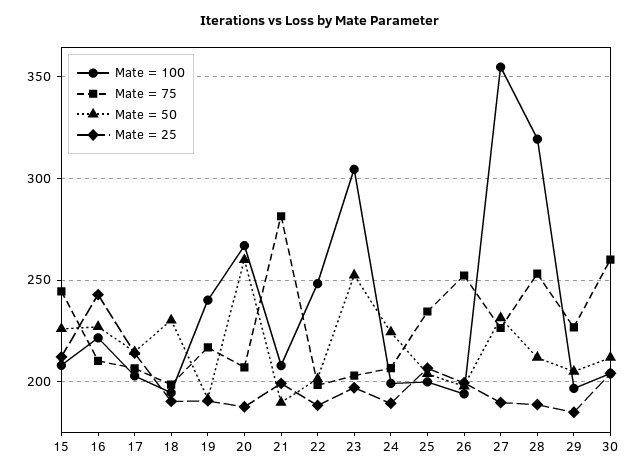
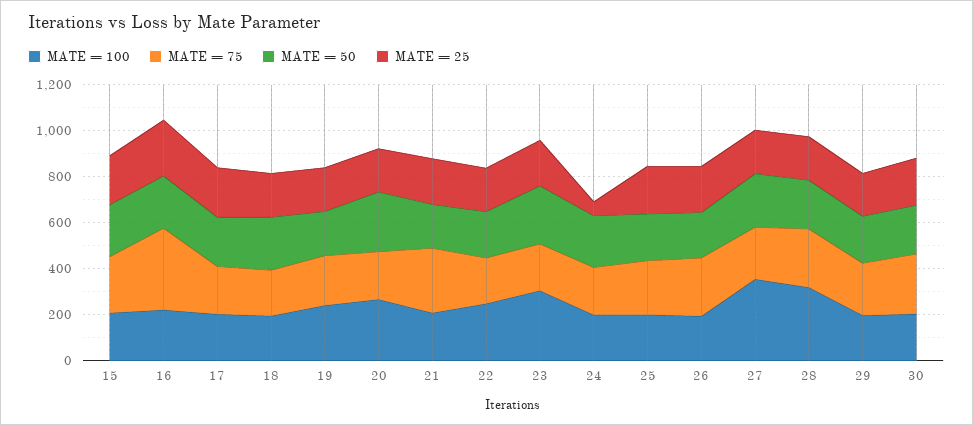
  {
    "Mate = 100": {
      "15": 210,
      "16": 220,
      "17": 205,
      "18": 195,
      "19": 240,
      "20": 265,
      "21": 210,
      "22": 250,
      "23": 305,
      "24": 200,
      "25": 200,
      "26": 195,
      "27": 355,
      "28": 320,
      "29": 195,
      "30": 205
    },
    "Mate = 75": {
      "15": 245,
-     "16": 210,
+     "16": 350,
      "17": 205,
      "18": 200,
      "19": 215,
      "20": 205,
      "21": 280,
      "22": 200,
      "23": 205,
      "24": 205,
      "25": 235,
      "26": 250,
      "27": 225,
      "28": 255,
      "29": 225,
      "30": 260
    },
    "Mate = 50": {
      "15": 225,
      "16": 225,
      "17": 215,
      "18": 230,
      "19": 190,
      "20": 260,
      "21": 190,
      "22": 200,
      "23": 250,
      "24": 225,
      "25": 205,
      "26": 200,
      "27": 230,
      "28": 210,
      "29": 205,
      "30": 210
    },
    "Mate = 25": {
      "15": 210,
      "16": 245,
      "17": 215,
      "18": 190,
      "19": 190,
      "20": 190,
      "21": 200,
      "22": 190,
      "23": 195,
-     "24": 190,
+     "24": 50,
      "25": 205,
      "26": 200,
      "27": 190,
      "28": 190,
      "29": 185,
      "30": 205
    }
  }

